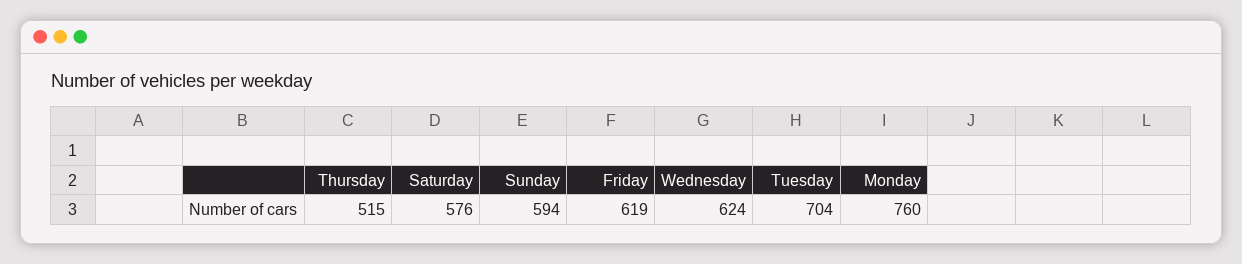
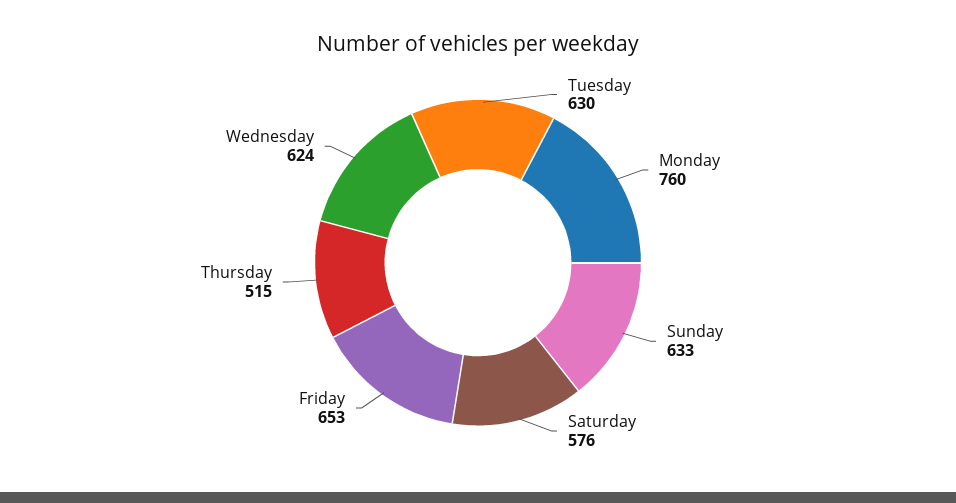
  {
    "Thursday": 515,
    "Saturday": 576,
-   "Sunday": 594,
+   "Sunday": 633,
-   "Friday": 619,
+   "Friday": 653,
    "Wednesday": 624,
-   "Tuesday": 704,
+   "Tuesday": 630,
    "Monday": 760
  }

